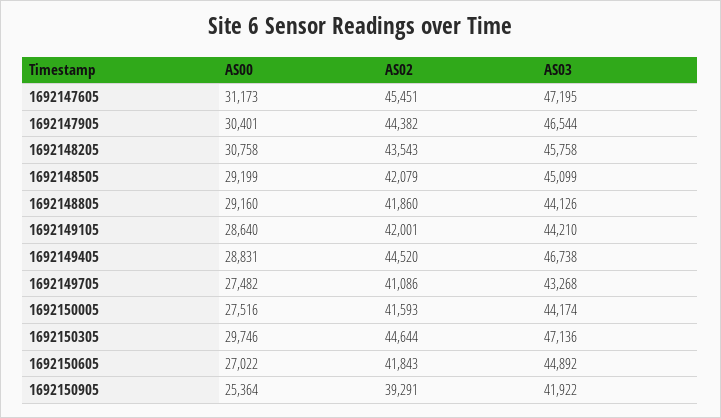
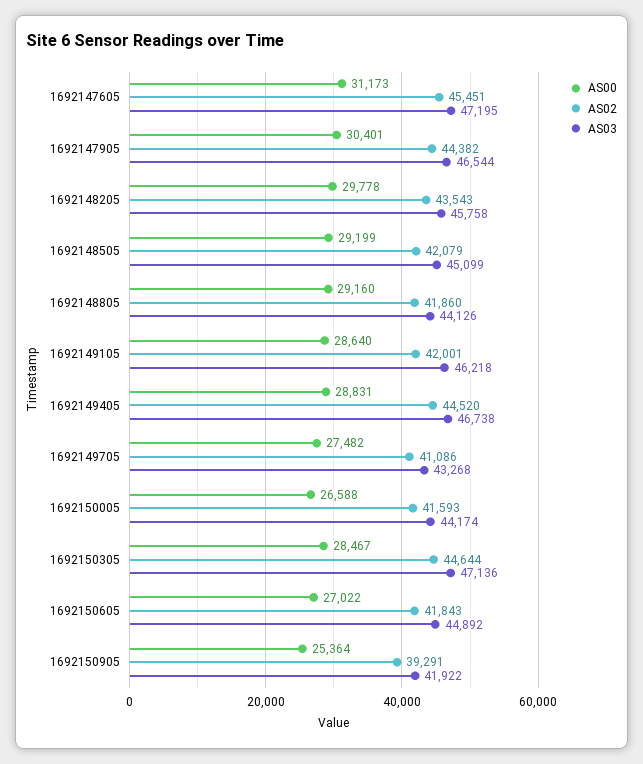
  {
    "AS00": {
      "1692147605": 31173,
      "1692147905": 30401,
-     "1692148205": 30758,
+     "1692148205": 29778,
      "1692148505": 29199,
      "1692148805": 29160,
      "1692149105": 28640,
      "1692149405": 28831,
      "1692149705": 27482,
-     "1692150005": 27516,
+     "1692150005": 26588,
-     "1692150305": 29746,
+     "1692150305": 28467,
      "1692150605": 27022,
      "1692150905": 25364
    },
    "AS02": {
      "1692147605": 45451,
      "1692147905": 44382,
      "1692148205": 43543,
      "1692148505": 42079,
      "1692148805": 41860,
      "1692149105": 42001,
      "1692149405": 44520,
      "1692149705": 41086,
      "1692150005": 41593,
      "1692150305": 44644,
      "1692150605": 41843,
      "1692150905": 39291
    },
    "AS03": {
      "1692147605": 47195,
      "1692147905": 46544,
      "1692148205": 45758,
      "1692148505": 45099,
      "1692148805": 44126,
-     "1692149105": 44210,
+     "1692149105": 46218,
      "1692149405": 46738,
      "1692149705": 43268,
      "1692150005": 44174,
      "1692150305": 47136,
      "1692150605": 44892,
      "1692150905": 41922
    }
  }

